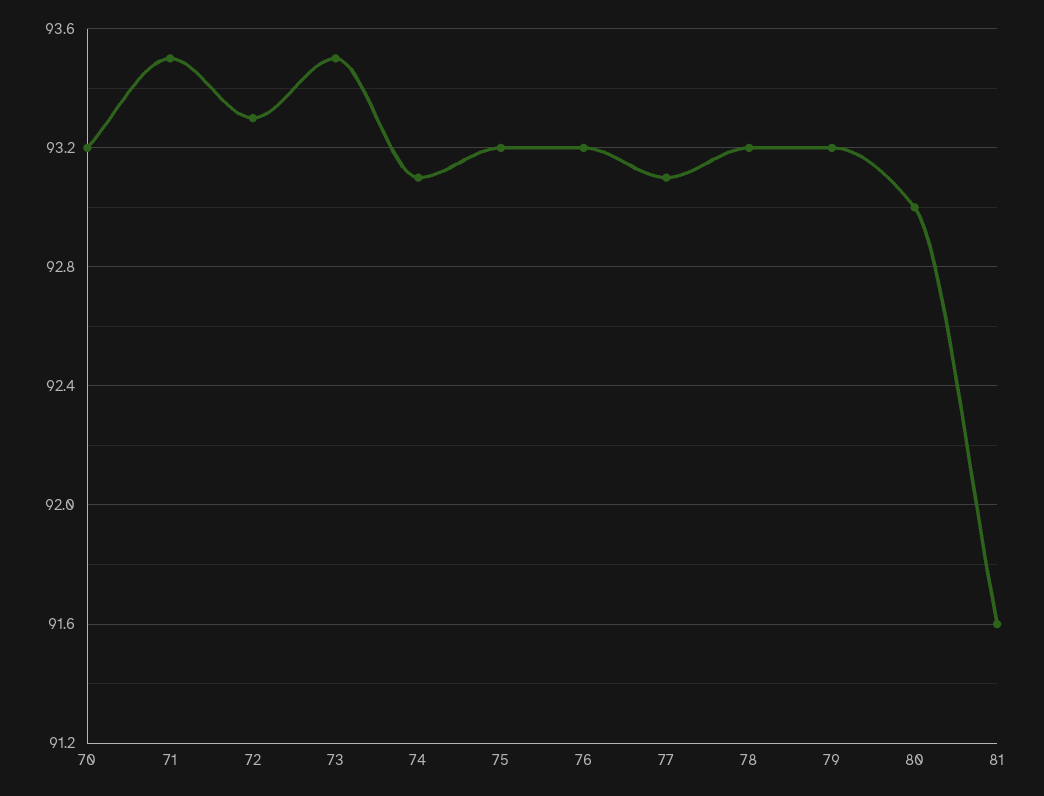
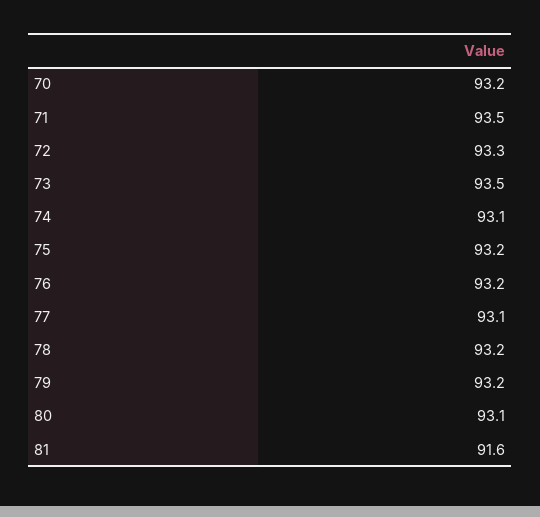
  {
    "70": 93.2,
    "71": 93.5,
    "72": 93.3,
    "73": 93.5,
    "74": 93.1,
    "75": 93.2,
    "76": 93.2,
    "77": 93.1,
    "78": 93.2,
    "79": 93.2,
-   "80": 93,
+   "80": 93.1,
    "81": 91.6
  }

